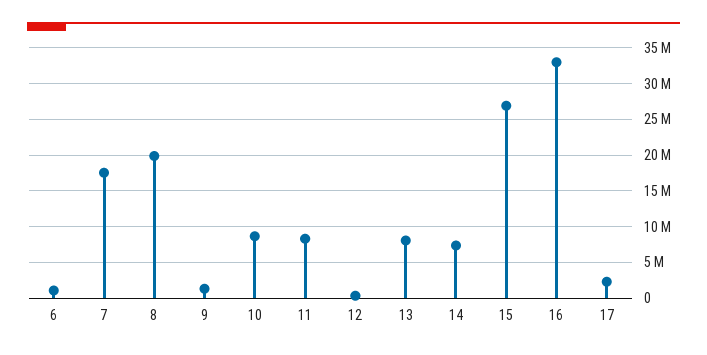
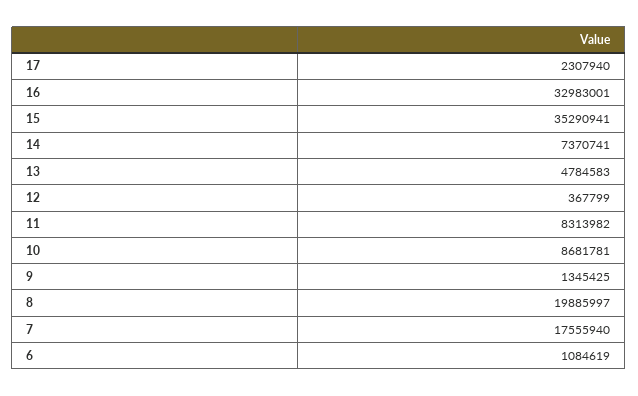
  {
    "6": 1084619,
    "7": 17555940,
    "8": 19885997,
    "9": 1345425,
    "10": 8681781,
    "11": 8313982,
    "12": 367799,
-   "13": 8000000,
+   "13": 4784583,
    "14": 7370741,
-   "15": 27000000,
+   "15": 35290941,
    "16": 32983001,
    "17": 2307940
  }

